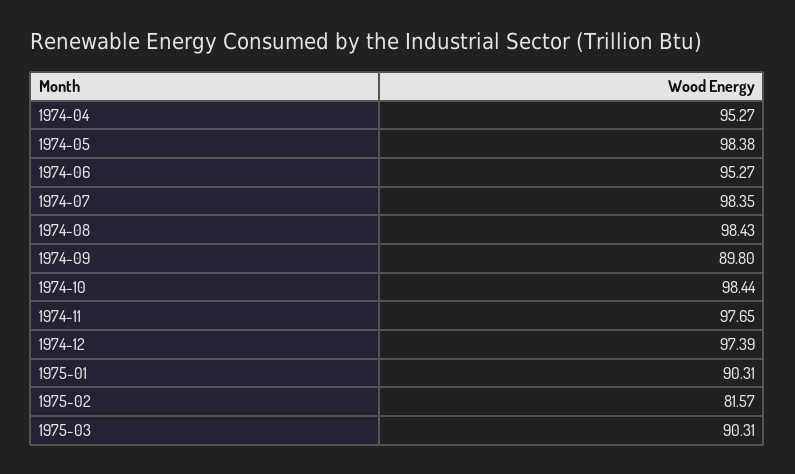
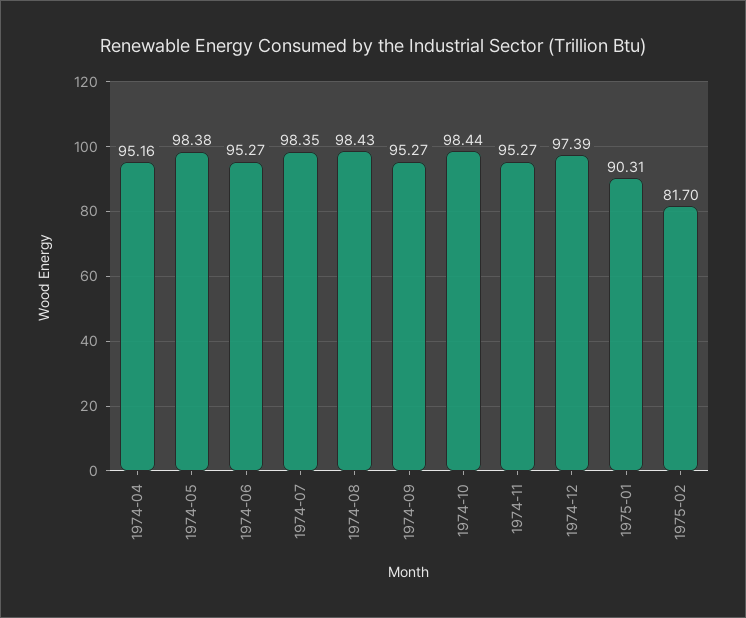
  {
-   "1974-04": 95.27,
+   "1974-04": 95.16,
    "1974-05": 98.38,
    "1974-06": 95.27,
    "1974-07": 98.35,
    "1974-08": 98.43,
-   "1974-09": 89.8,
+   "1974-09": 95.27,
    "1974-10": 98.44,
-   "1974-11": 97.65,
+   "1974-11": 95.27,
    "1974-12": 97.39,
    "1975-01": 90.31,
-   "1975-02": 81.57,
+   "1975-02": 81.7
-   "1975-03": 90.31
  }

